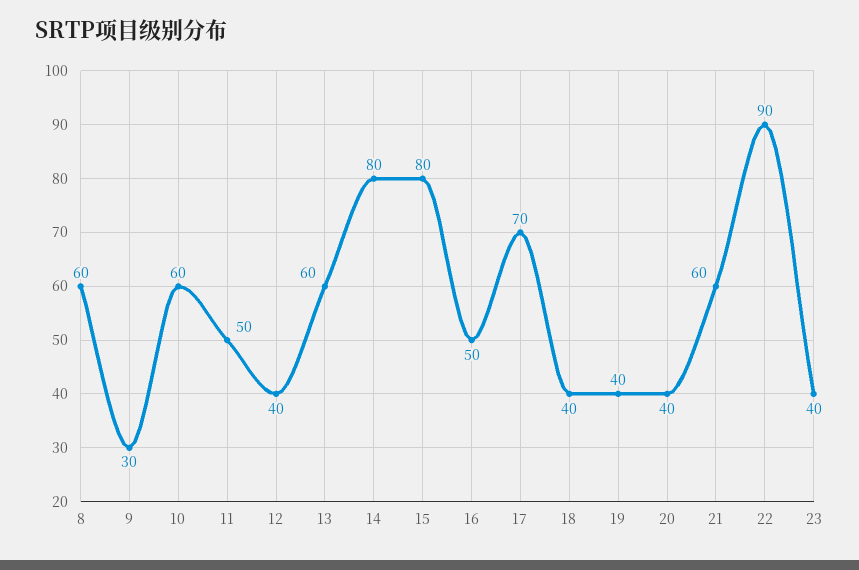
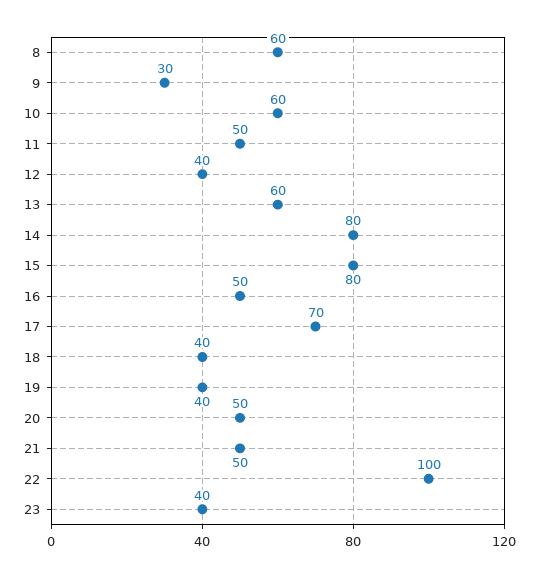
  {
    "8": 60,
    "9": 30,
    "10": 60,
    "11": 50,
    "12": 40,
    "13": 60,
    "14": 80,
    "15": 80,
    "16": 50,
    "17": 70,
    "18": 40,
    "19": 40,
-   "20": 40,
+   "20": 50,
-   "21": 60,
+   "21": 50,
-   "22": 90,
+   "22": 100,
    "23": 40
  }

